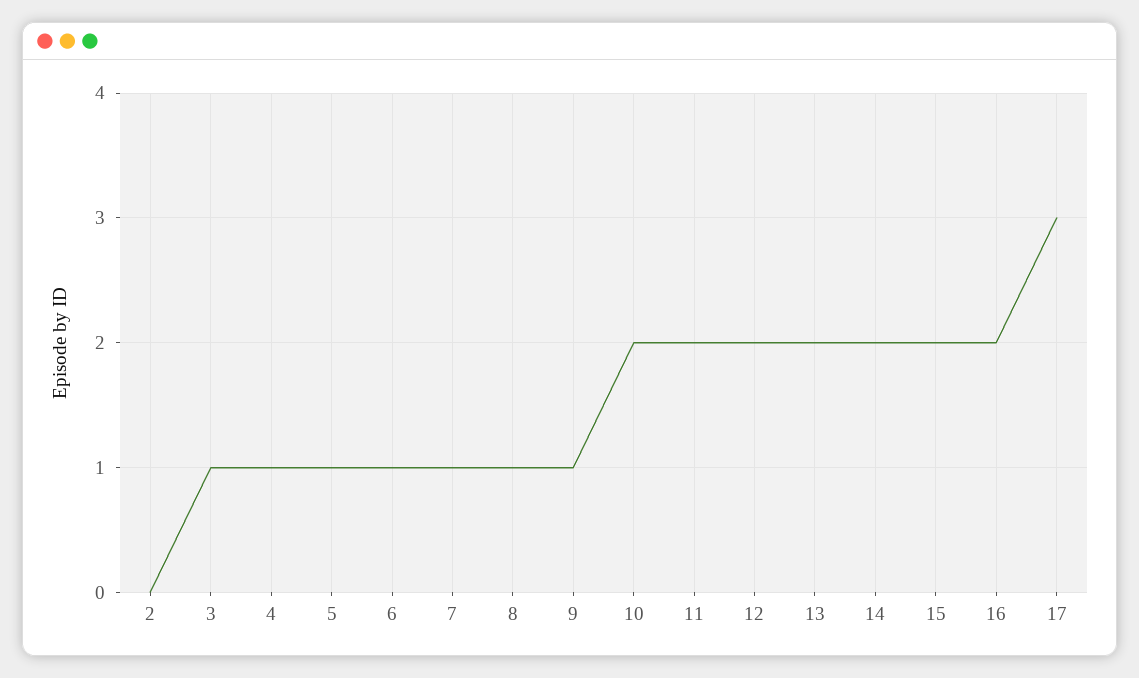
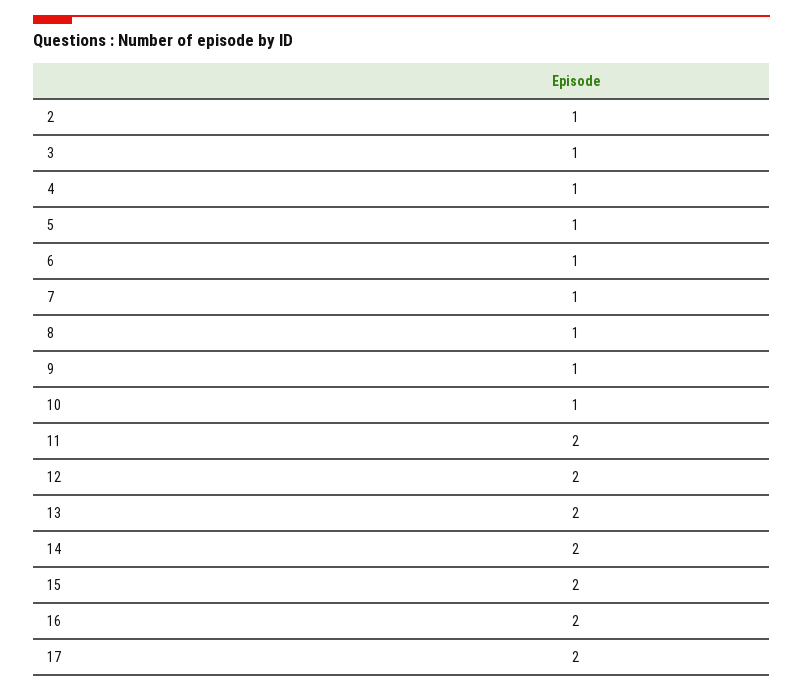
  {
-   "2": 0,
+   "2": 1,
    "3": 1,
    "4": 1,
    "5": 1,
    "6": 1,
    "7": 1,
    "8": 1,
    "9": 1,
-   "10": 2,
+   "10": 1,
    "11": 2,
    "12": 2,
    "13": 2,
    "14": 2,
    "15": 2,
    "16": 2,
-   "17": 3
+   "17": 2
  }

